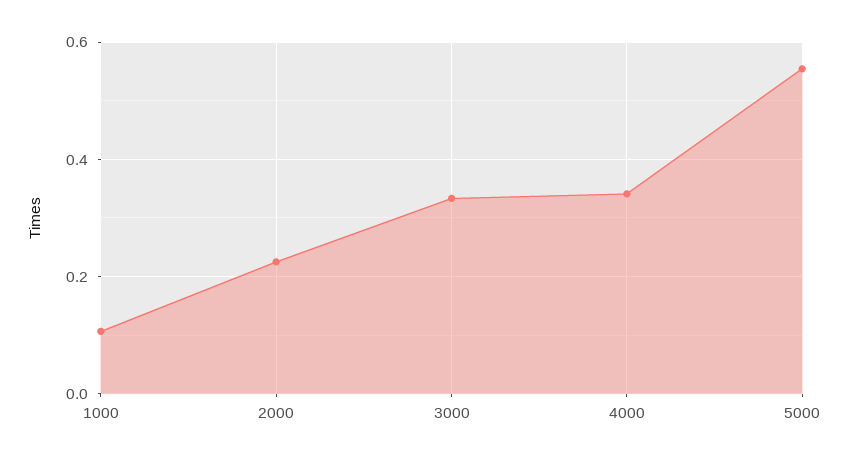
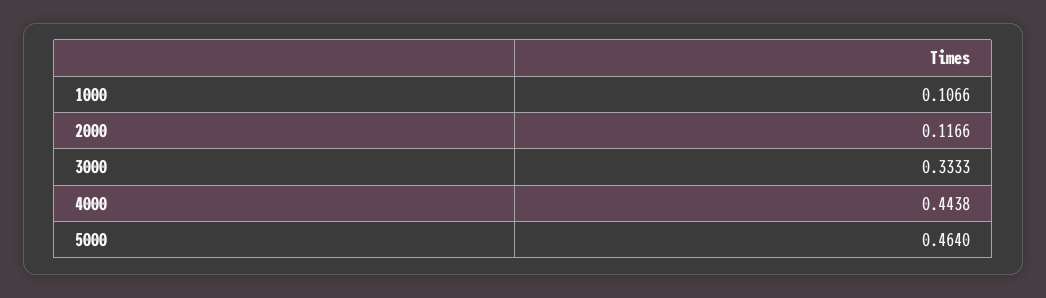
  {
    "1000": 0.1066,
-   "2000": 0.22,
+   "2000": 0.1166,
    "3000": 0.3333,
-   "4000": 0.34,
+   "4000": 0.4438,
-   "5000": 0.56
+   "5000": 0.464
  }

